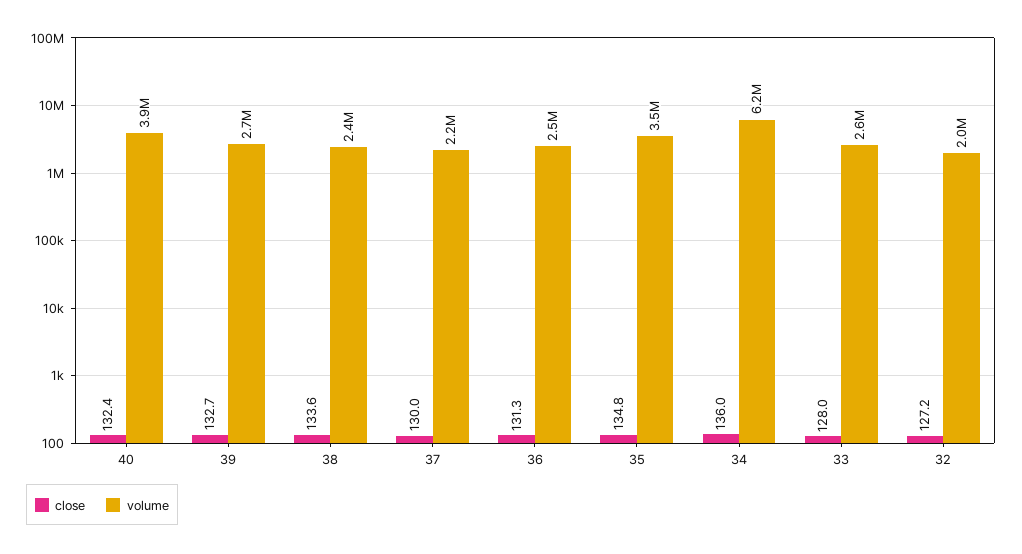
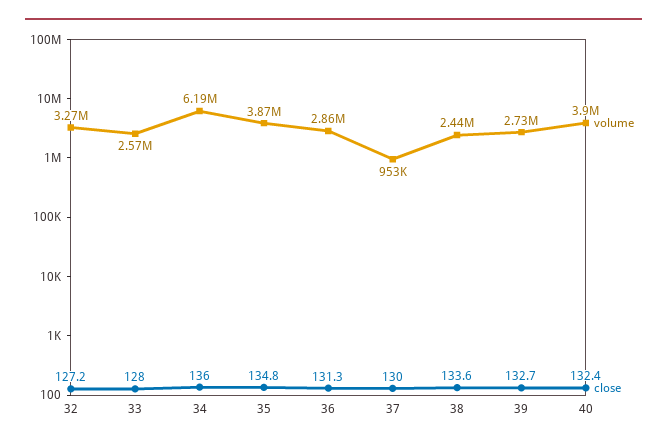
  {
    "close": {
      "40": 132.4,
      "39": 132.7,
      "38": 133.6,
      "37": 130,
      "36": 131.3,
      "35": 134.8,
      "34": 136,
      "33": 128,
      "32": 127.2
    },
    "volume": {
      "40": 3900000,
      "39": 2730000,
      "38": 2440000,
-     "37": 2200000,
+     "37": 953000,
-     "36": 2500000,
+     "36": 2860000,
-     "35": 3500000,
+     "35": 3870000,
      "34": 6190000,
      "33": 2570000,
-     "32": 2000000
+     "32": 3270000
    }
  }

